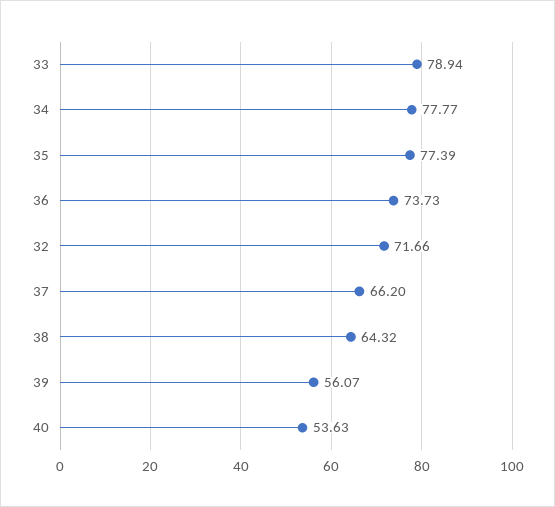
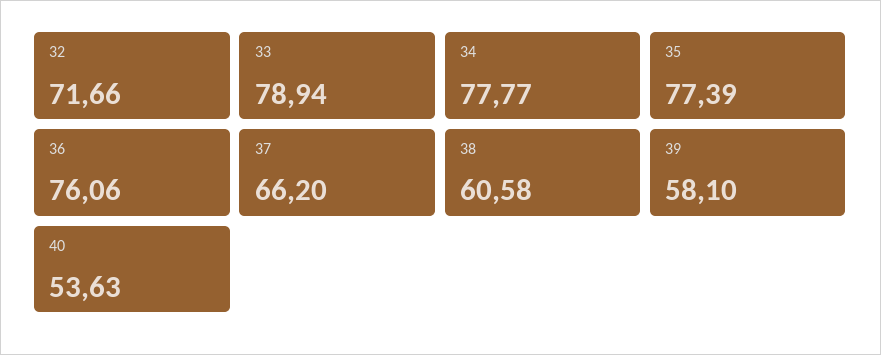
  {
    "33": 78.94,
    "34": 77.77,
    "35": 77.39,
-   "36": 73.73,
+   "36": 76.06,
    "32": 71.66,
    "37": 66.2,
-   "38": 64.32,
+   "38": 60.58,
-   "39": 56.07,
+   "39": 58.1,
    "40": 53.63
  }

